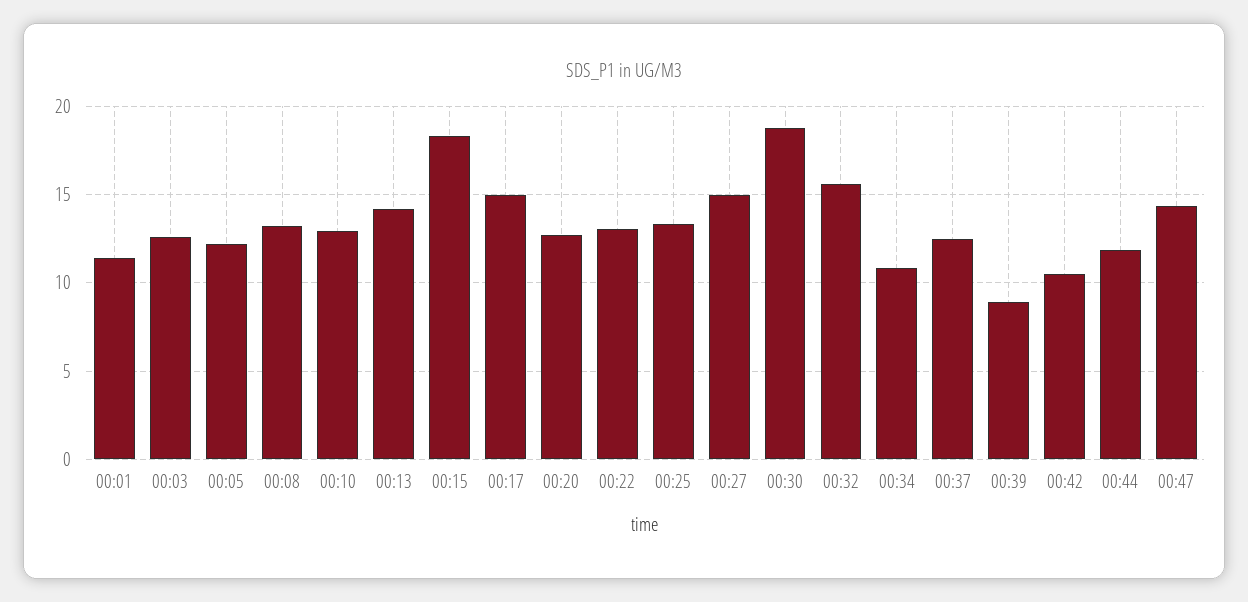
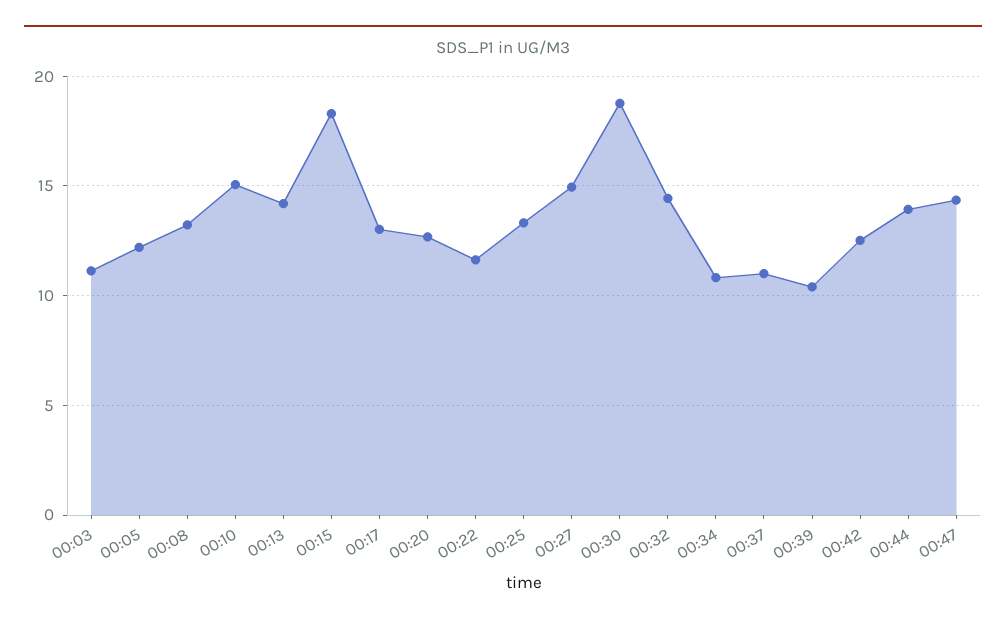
  {
-   "00:01": 11.5,
-   "00:03": 12.5,
+   "00:03": 11,
    "00:05": 12,
    "00:08": 13,
-   "00:10": 13,
+   "00:10": 15,
    "00:13": 14,
    "00:15": 18.5,
-   "00:17": 15,
+   "00:17": 13,
    "00:20": 12.5,
-   "00:22": 13,
+   "00:22": 11.5,
    "00:25": 13.5,
    "00:27": 15,
    "00:30": 19,
-   "00:32": 15.5,
+   "00:32": 14.5,
    "00:34": 11,
-   "00:37": 12.5,
+   "00:37": 11,
-   "00:39": 9,
+   "00:39": 10.5,
-   "00:42": 10.5,
+   "00:42": 12.5,
-   "00:44": 12,
+   "00:44": 14,
    "00:47": 14.5
  }

